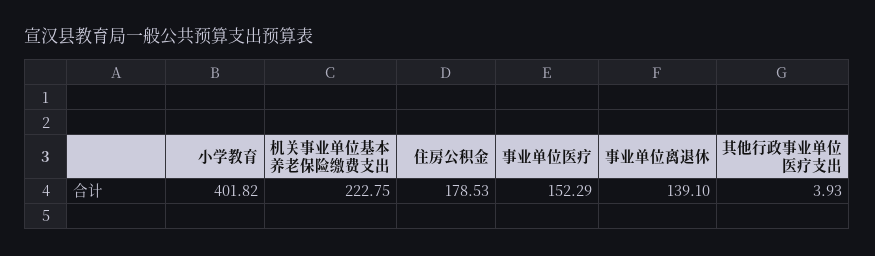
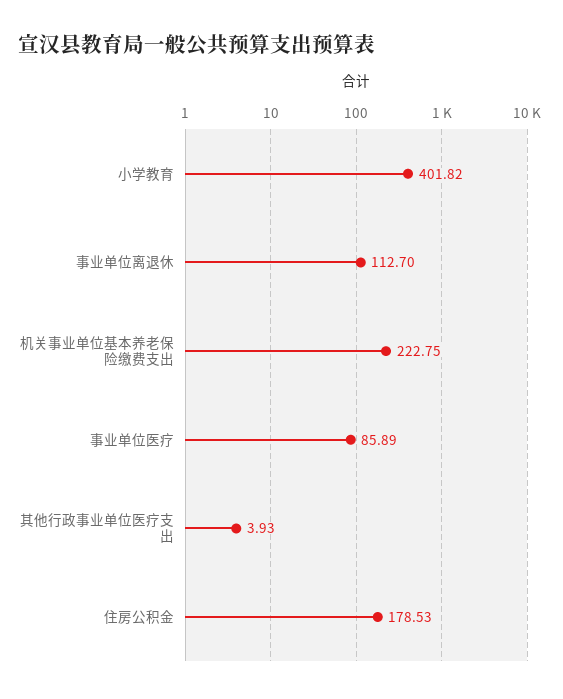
  {
    "小学教育": 401.82,
    "机关事业单位基本养老保险缴费支出": 222.75,
    "住房公积金": 178.53,
-   "事业单位医疗": 152.29,
+   "事业单位医疗": 85.89,
-   "事业单位离退休": 139.1,
+   "事业单位离退休": 112.7,
    "其他行政事业单位医疗支出": 3.93
  }

